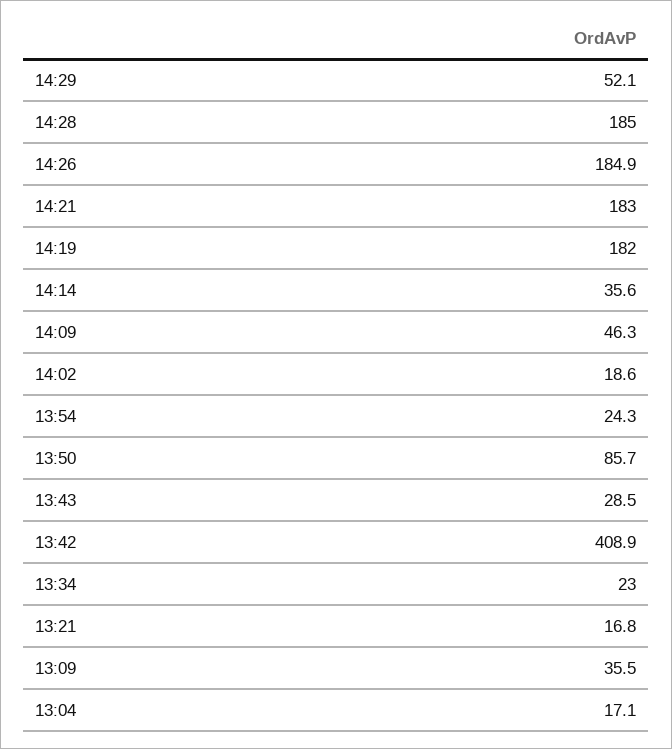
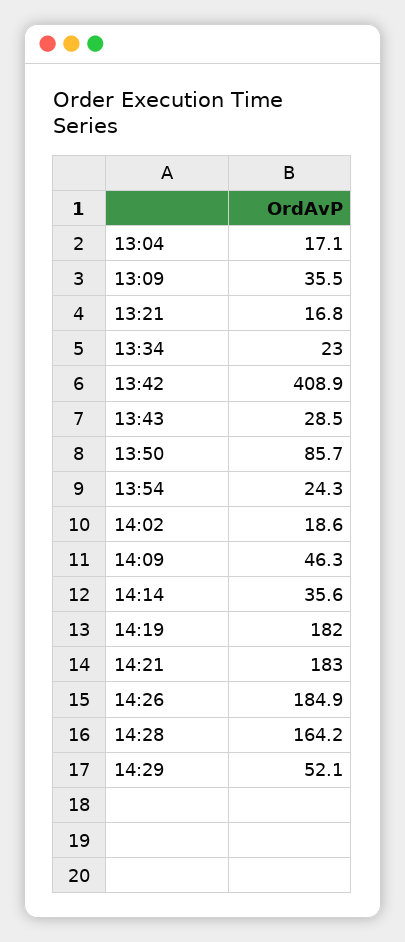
  {
    "14:29": 52.1,
-   "14:28": 185,
+   "14:28": 164.2,
    "14:26": 184.9,
    "14:21": 183,
    "14:19": 182,
    "14:14": 35.6,
    "14:09": 46.3,
    "14:02": 18.6,
    "13:54": 24.3,
    "13:50": 85.7,
    "13:43": 28.5,
    "13:42": 408.9,
    "13:34": 23,
    "13:21": 16.8,
    "13:09": 35.5,
    "13:04": 17.1
  }

